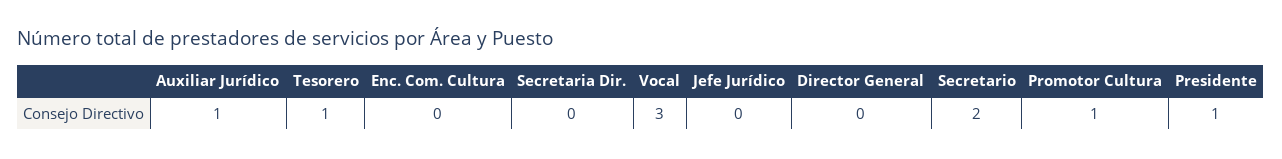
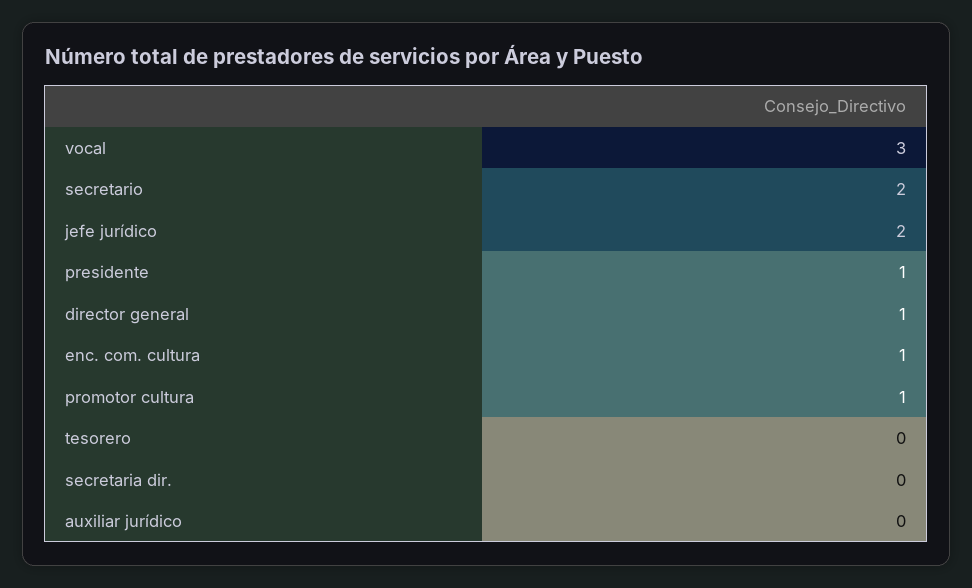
  {
-   "Auxiliar Jurídico": 1,
+   "Auxiliar Jurídico": 0,
-   "Tesorero": 1,
+   "Tesorero": 0,
-   "Enc. Com. Cultura": 0,
+   "Enc. Com. Cultura": 1,
    "Secretaria Dir.": 0,
    "Vocal": 3,
-   "Jefe Jurídico": 0,
+   "Jefe Jurídico": 2,
-   "Director General": 0,
+   "Director General": 1,
    "Secretario": 2,
    "Promotor Cultura": 1,
    "Presidente": 1
  }

